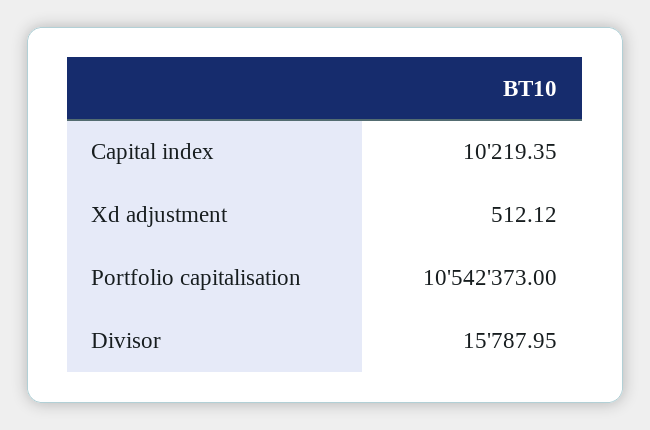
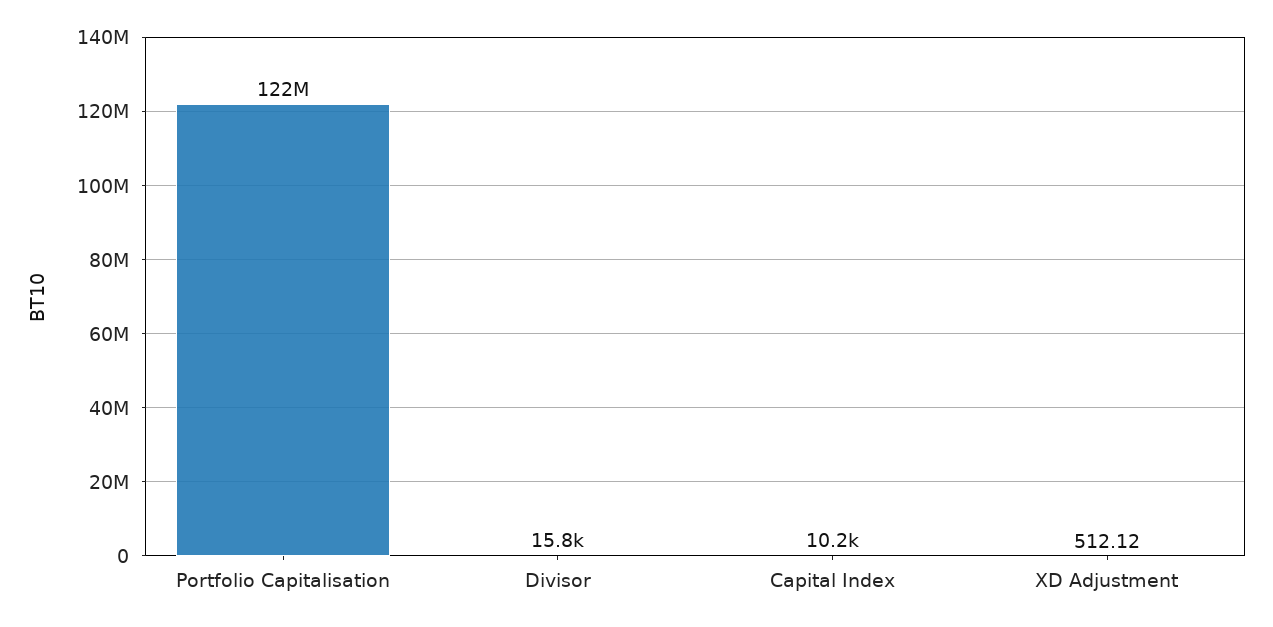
  {
    "Capital index": 10219.35,
    "Xd adjustment": 512.12,
-   "Portfolio capitalisation": 10542373,
+   "Portfolio capitalisation": 122000000,
    "Divisor": 15787.95
  }

